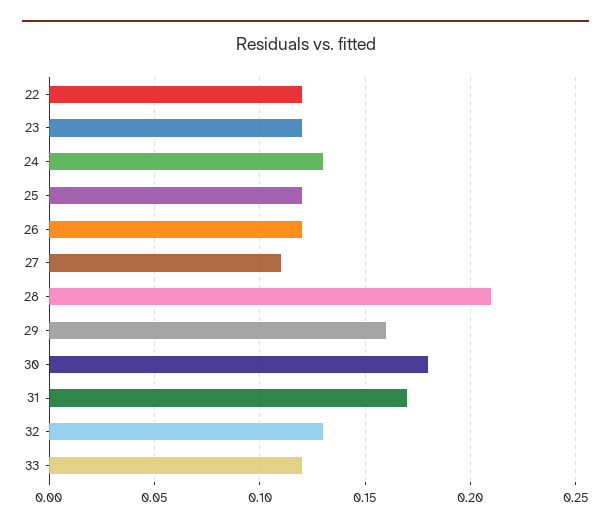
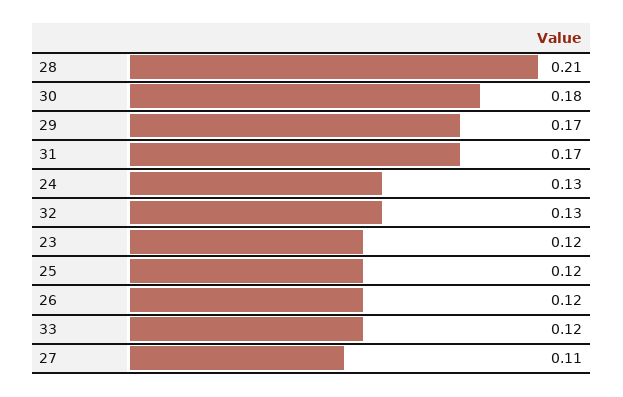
  {
-   "22": 0.12,
    "23": 0.12,
    "24": 0.13,
    "25": 0.12,
    "26": 0.12,
    "27": 0.11,
    "28": 0.21,
-   "29": 0.16,
+   "29": 0.17,
    "30": 0.18,
    "31": 0.17,
    "32": 0.13,
    "33": 0.12
  }

